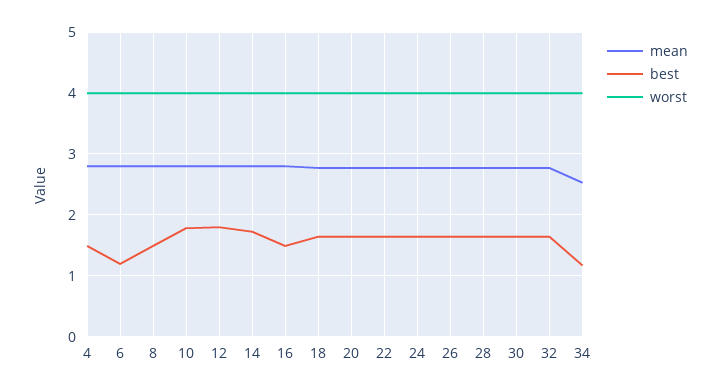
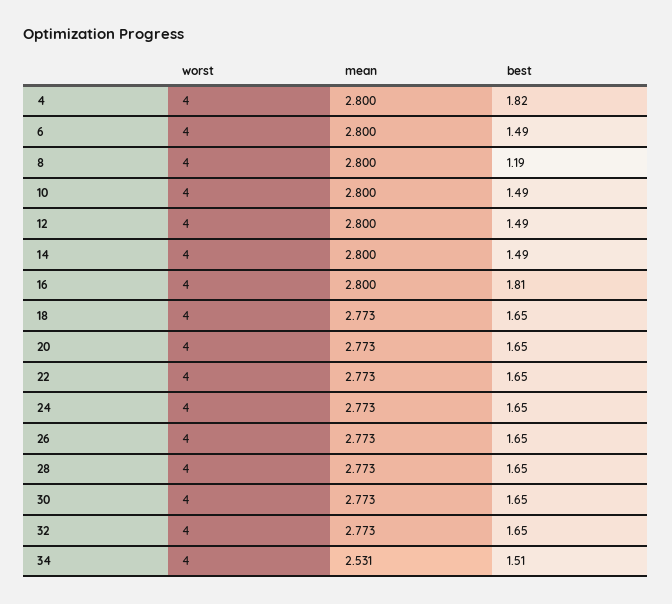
  {
    "mean": {
      "4": 2.8,
      "6": 2.8,
      "8": 2.8,
      "10": 2.8,
      "12": 2.8,
      "14": 2.8,
      "16": 2.8,
      "18": 2.773,
      "20": 2.773,
      "22": 2.773,
      "24": 2.773,
      "26": 2.773,
      "28": 2.773,
      "30": 2.773,
      "32": 2.773,
      "34": 2.531
    },
    "best": {
-     "4": 1.5,
+     "4": 1.82,
-     "6": 1.2,
+     "6": 1.49,
-     "8": 1.5,
+     "8": 1.19,
-     "10": 1.8,
+     "10": 1.49,
-     "12": 1.8,
+     "12": 1.49,
-     "14": 1.7,
+     "14": 1.49,
-     "16": 1.5,
+     "16": 1.81,
      "18": 1.65,
      "20": 1.65,
      "22": 1.65,
      "24": 1.65,
      "26": 1.65,
      "28": 1.65,
      "30": 1.65,
      "32": 1.65,
-     "34": 1.2
+     "34": 1.51
    },
    "worst": {
      "4": 4,
      "6": 4,
      "8": 4,
      "10": 4,
      "12": 4,
      "14": 4,
      "16": 4,
      "18": 4,
      "20": 4,
      "22": 4,
      "24": 4,
      "26": 4,
      "28": 4,
      "30": 4,
      "32": 4,
      "34": 4
    }
  }

